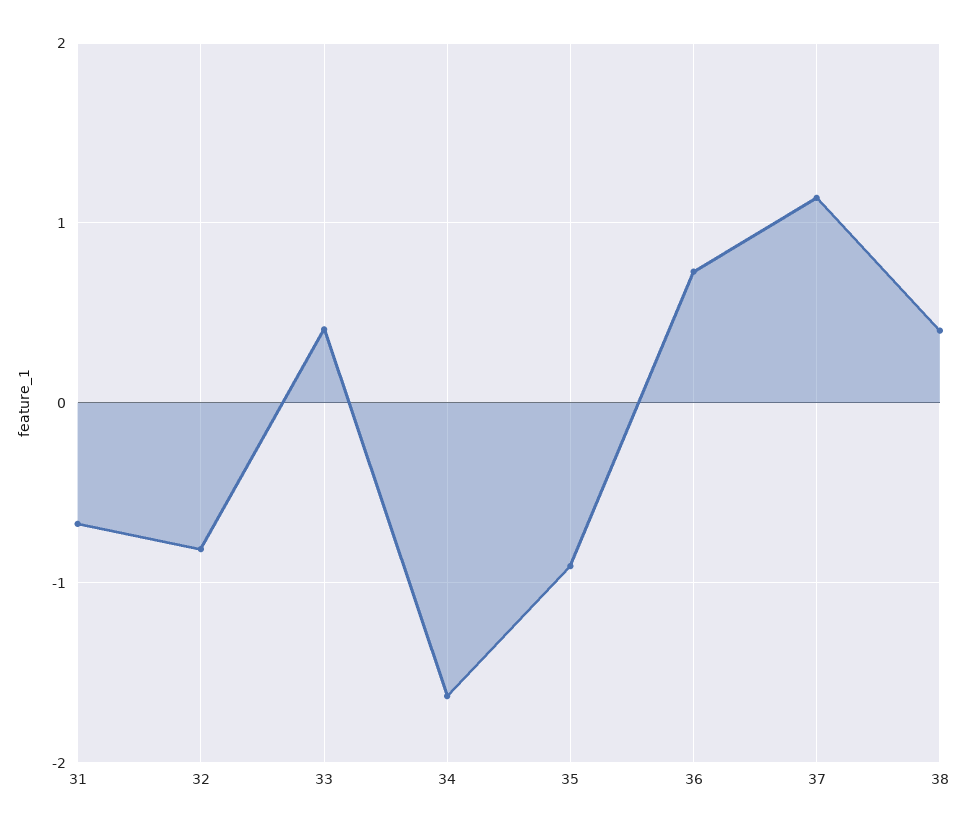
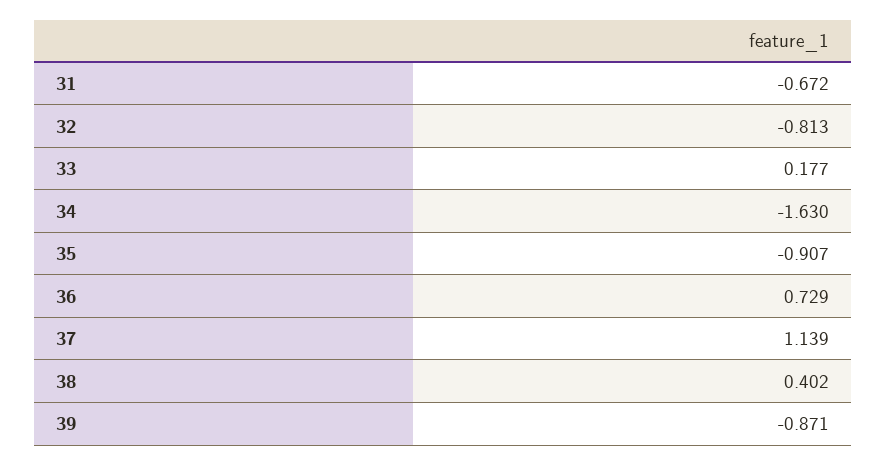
  {
    "31": -0.672,
    "32": -0.813,
-   "33": 0.4,
+   "33": 0.177,
    "34": -1.63,
    "35": -0.907,
    "36": 0.729,
    "37": 1.139,
-   "38": 0.402
+   "38": 0.402,
+   "39": -0.871
  }

